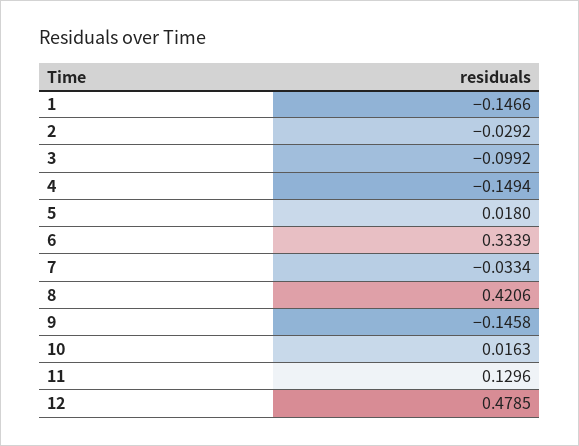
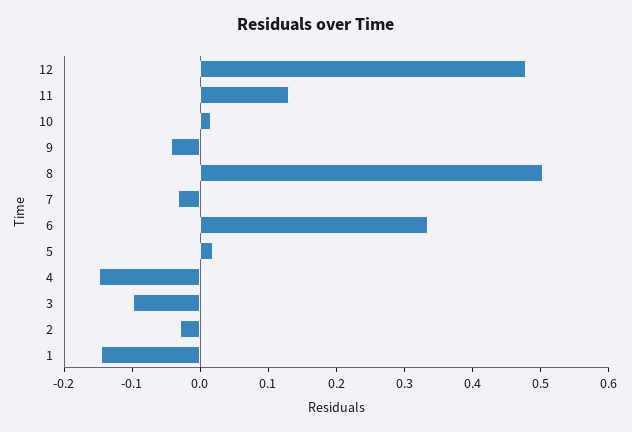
  {
    "1": -0.1466,
    "2": -0.0292,
    "3": -0.0992,
    "4": -0.1494,
    "5": 0.018,
    "6": 0.3339,
    "7": -0.0334,
-   "8": 0.4206,
+   "8": 0.5,
-   "9": -0.1458,
+   "9": -0.04,
    "10": 0.0163,
    "11": 0.1296,
    "12": 0.4785
  }

